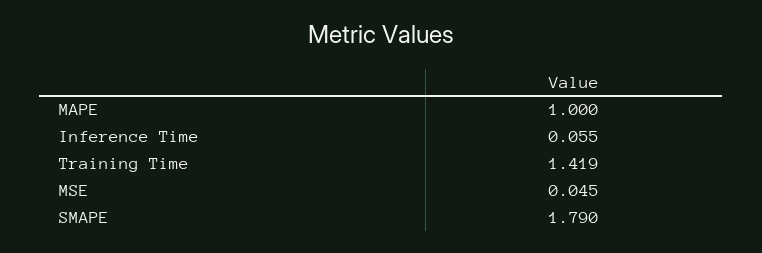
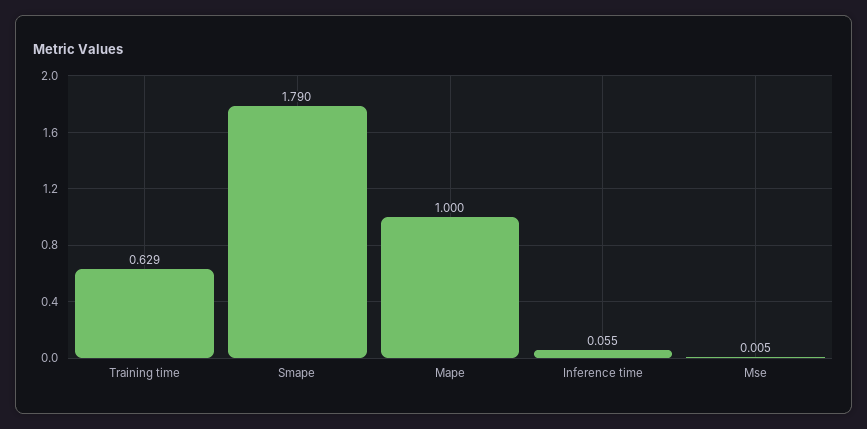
  {
    "MAPE": 1,
    "Inference Time": 0.055,
-   "Training Time": 1.419,
+   "Training Time": 0.629,
-   "MSE": 0.045,
+   "MSE": 0.005,
    "SMAPE": 1.79
  }

